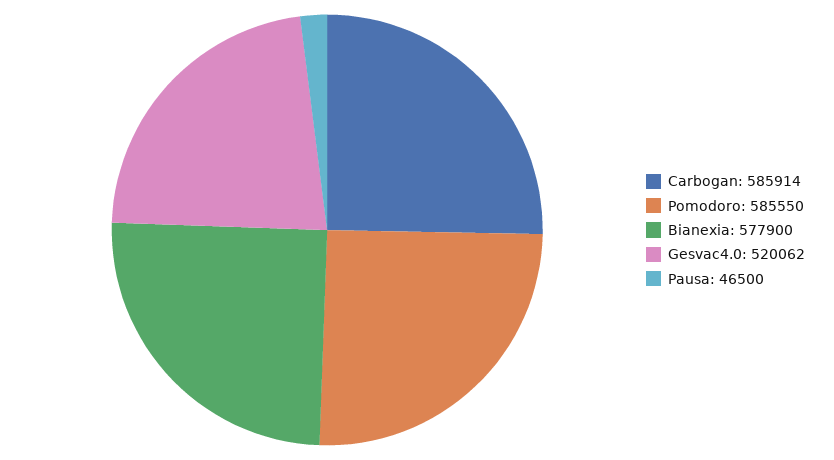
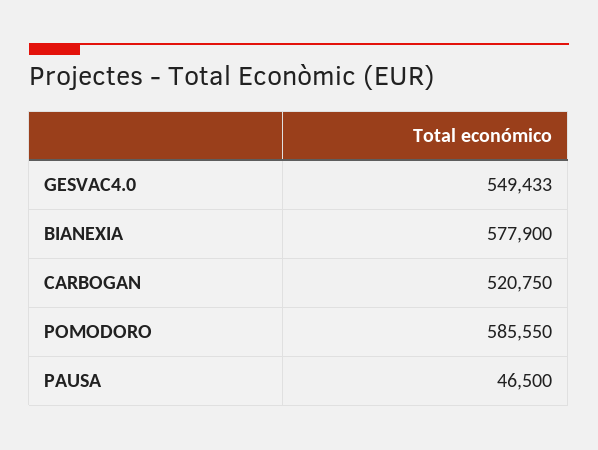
  {
-   "Carbogan": 585914,
+   "Carbogan": 520750,
    "Pomodoro": 585550,
    "Bianexia": 577900,
-   "Gesvac4.0": 520062,
+   "Gesvac4.0": 549433,
    "Pausa": 46500
  }

